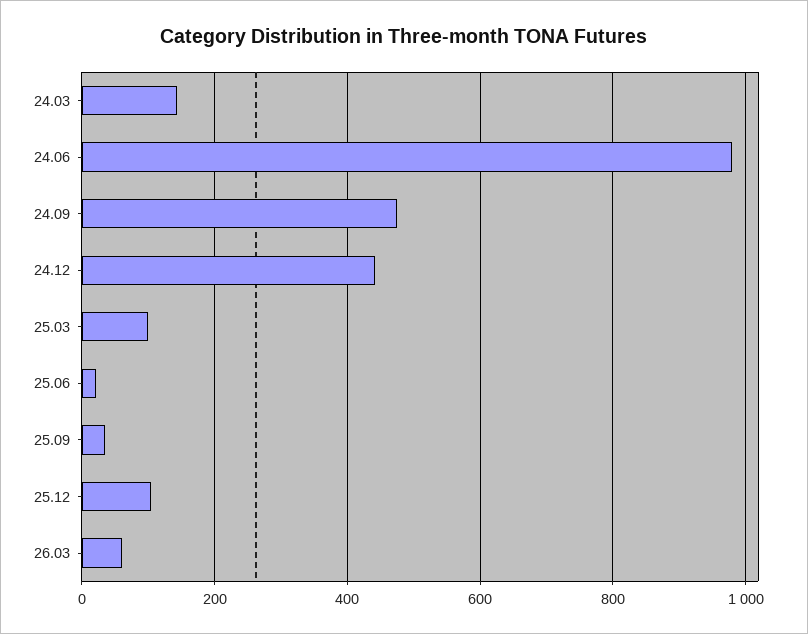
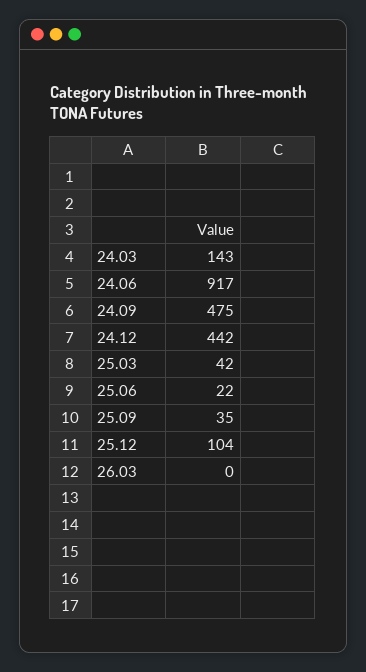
  {
    "24.03": 143,
-   "24.06": 980,
+   "24.06": 917,
    "24.09": 475,
    "24.12": 442,
-   "25.03": 100,
+   "25.03": 42,
    "25.06": 22,
    "25.09": 35,
    "25.12": 104,
-   "26.03": 60
+   "26.03": 0
  }

